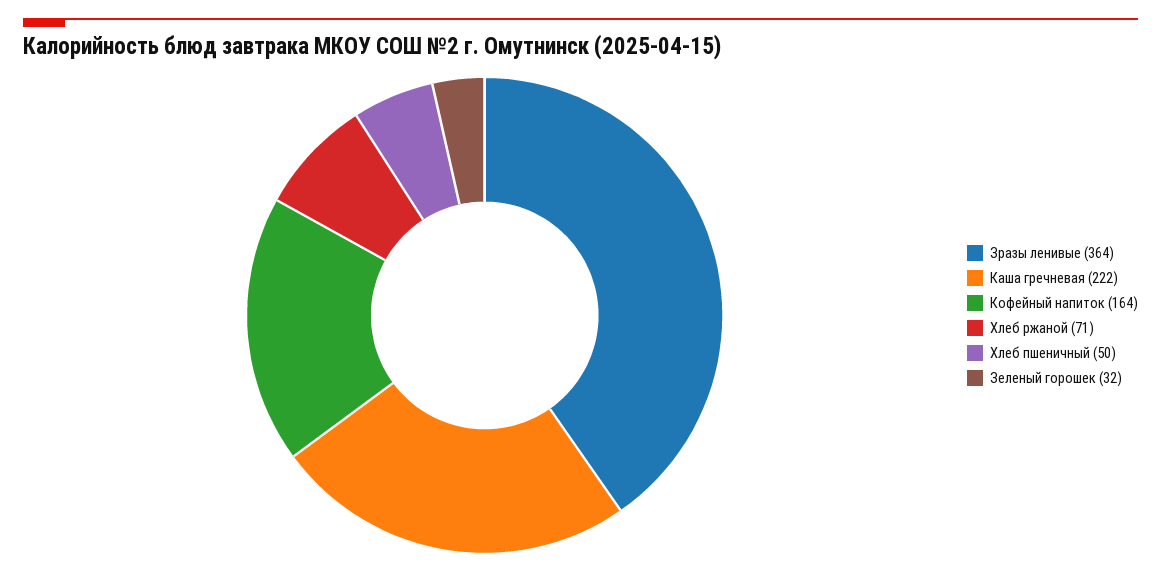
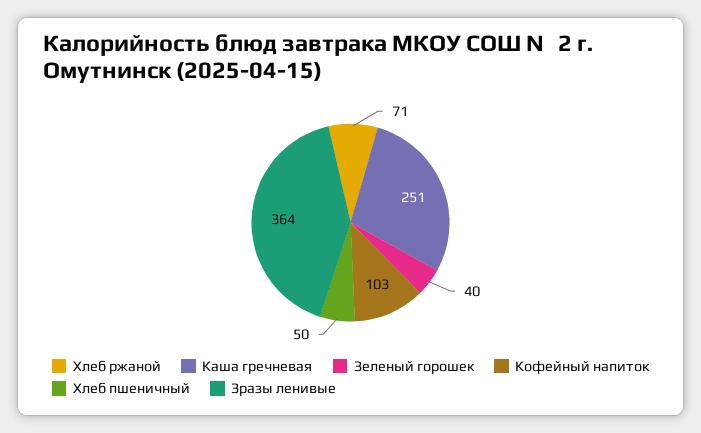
  {
    "Зразы ленивые": 364,
-   "Каша гречневая": 222,
+   "Каша гречневая": 251,
-   "Кофейный напиток": 164,
+   "Кофейный напиток": 103,
    "Хлеб ржаной": 71,
    "Хлеб пшеничный": 50,
-   "Зеленый горошек": 32
+   "Зеленый горошек": 40
  }

